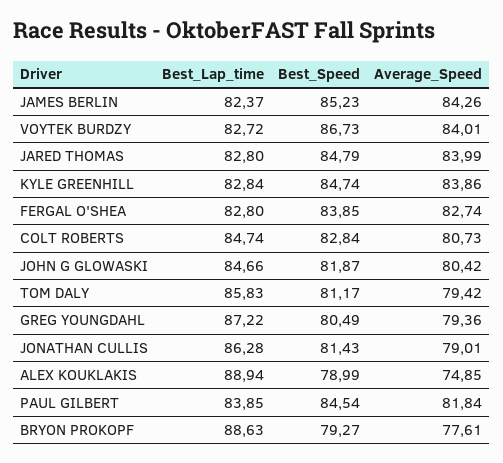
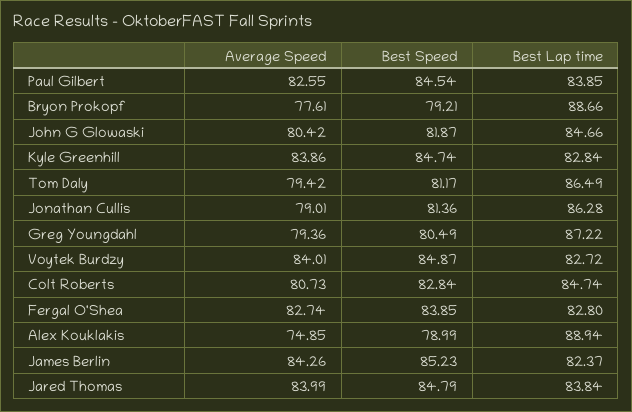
  {
    "Best_Lap_time": {
      "JAMES BERLIN": 82.37,
      "VOYTEK BURDZY": 82.72,
-     "JARED THOMAS": 82.8,
+     "JARED THOMAS": 83.84,
      "KYLE GREENHILL": 82.84,
      "FERGAL O'SHEA": 82.8,
      "COLT ROBERTS": 84.74,
      "JOHN G GLOWASKI": 84.66,
-     "TOM DALY": 85.83,
+     "TOM DALY": 86.49,
      "GREG YOUNGDAHL": 87.22,
      "JONATHAN CULLIS": 86.28,
      "ALEX KOUKLAKIS": 88.94,
      "PAUL GILBERT": 83.85,
-     "BRYON PROKOPF": 88.63
+     "BRYON PROKOPF": 88.66
    },
    "Best_Speed": {
      "JAMES BERLIN": 85.23,
-     "VOYTEK BURDZY": 86.73,
+     "VOYTEK BURDZY": 84.87,
      "JARED THOMAS": 84.79,
      "KYLE GREENHILL": 84.74,
      "FERGAL O'SHEA": 83.85,
      "COLT ROBERTS": 82.84,
      "JOHN G GLOWASKI": 81.87,
      "TOM DALY": 81.17,
      "GREG YOUNGDAHL": 80.49,
-     "JONATHAN CULLIS": 81.43,
+     "JONATHAN CULLIS": 81.36,
      "ALEX KOUKLAKIS": 78.99,
      "PAUL GILBERT": 84.54,
-     "BRYON PROKOPF": 79.27
+     "BRYON PROKOPF": 79.21
    },
    "Average_Speed": {
      "JAMES BERLIN": 84.26,
      "VOYTEK BURDZY": 84.01,
      "JARED THOMAS": 83.99,
      "KYLE GREENHILL": 83.86,
      "FERGAL O'SHEA": 82.74,
      "COLT ROBERTS": 80.73,
      "JOHN G GLOWASKI": 80.42,
      "TOM DALY": 79.42,
      "GREG YOUNGDAHL": 79.36,
      "JONATHAN CULLIS": 79.01,
      "ALEX KOUKLAKIS": 74.85,
-     "PAUL GILBERT": 81.84,
+     "PAUL GILBERT": 82.55,
      "BRYON PROKOPF": 77.61
    }
  }

